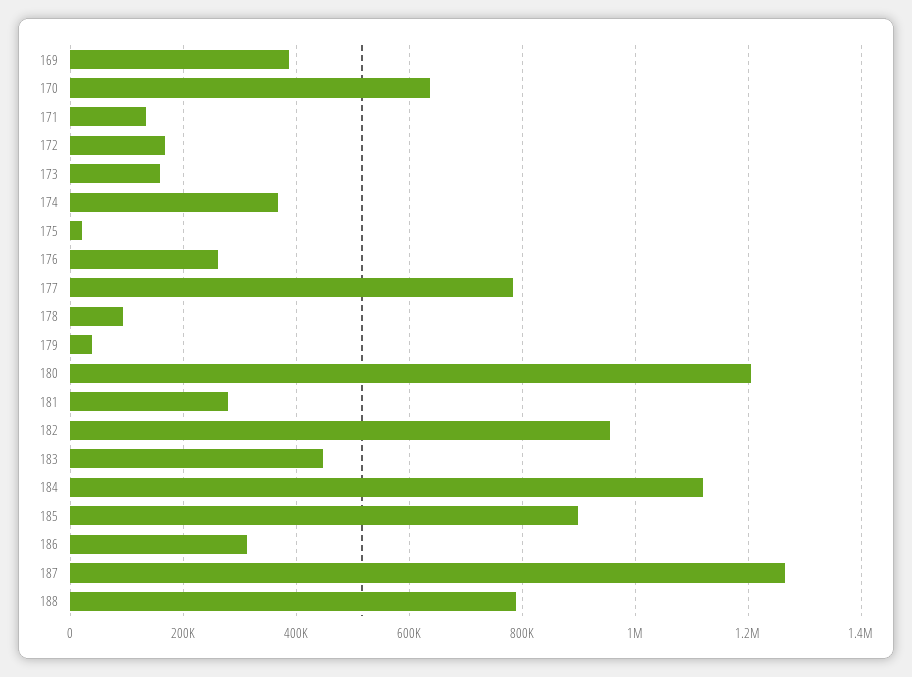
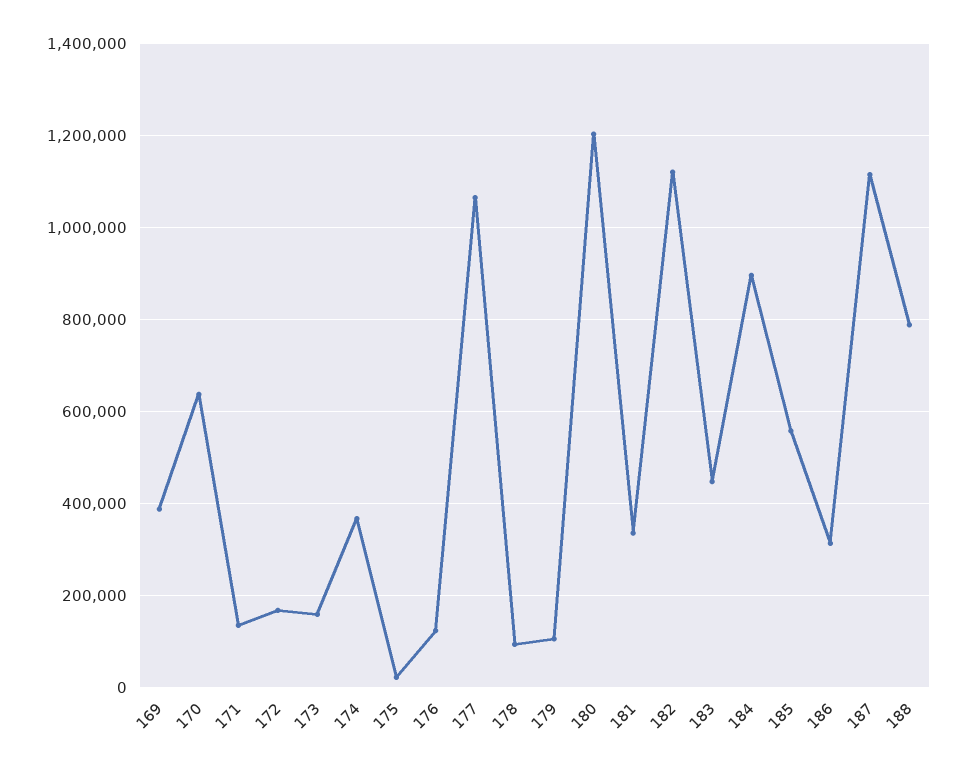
  {
    "169": 380000,
    "170": 640000,
    "171": 140000,
    "172": 160000,
    "173": 160000,
    "174": 360000,
    "175": 20000,
-   "176": 260000,
+   "176": 120000,
-   "177": 780000,
+   "177": 1060000,
    "178": 100000,
-   "179": 40000,
+   "179": 100000,
    "180": 1200000,
-   "181": 280000,
+   "181": 340000,
-   "182": 960000,
+   "182": 1120000,
    "183": 440000,
-   "184": 1120000,
+   "184": 900000,
-   "185": 900000,
+   "185": 560000,
    "186": 320000,
-   "187": 1260000,
+   "187": 1120000,
    "188": 780000
  }

